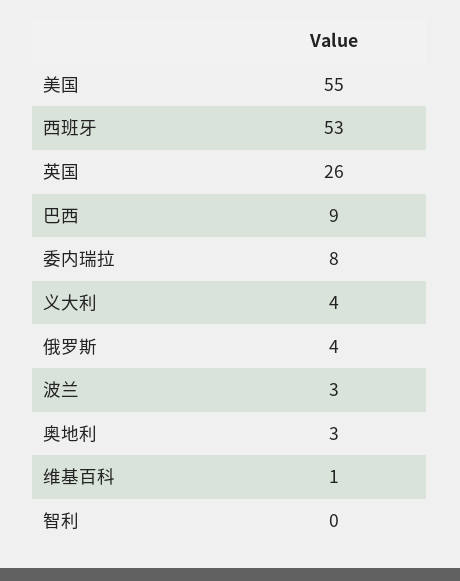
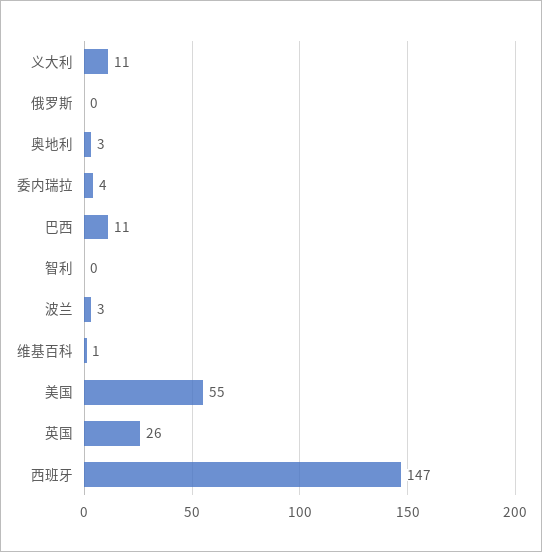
  {
    "美国": 55,
-   "西班牙": 53,
+   "西班牙": 147,
    "英国": 26,
-   "巴西": 9,
+   "巴西": 11,
-   "委内瑞拉": 8,
+   "委内瑞拉": 4,
-   "义大利": 4,
+   "义大利": 11,
-   "俄罗斯": 4,
+   "俄罗斯": 0,
    "波兰": 3,
    "奥地利": 3,
    "维基百科": 1,
    "智利": 0
  }

